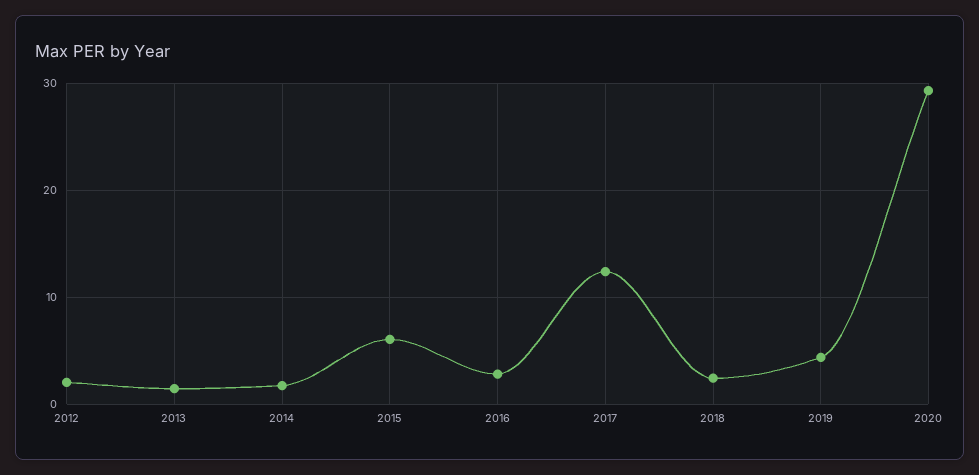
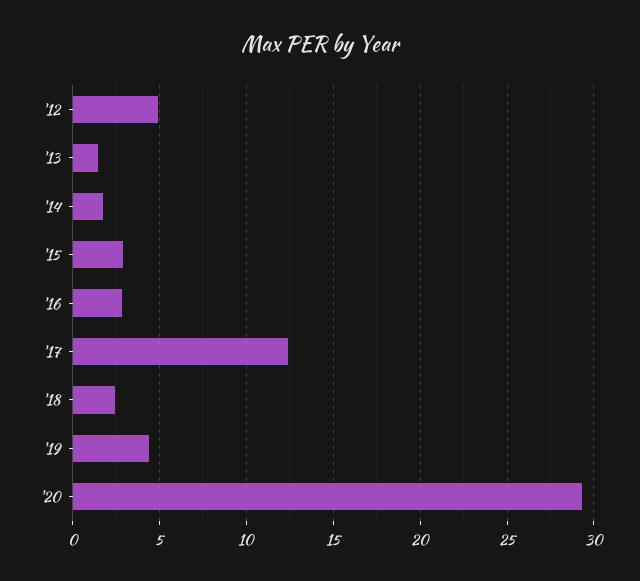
  {
-   "2012": 2,
+   "2012": 5,
    "2013": 1.5,
    "2014": 1.5,
-   "2015": 6,
+   "2015": 3,
    "2016": 3,
    "2017": 12.5,
    "2018": 2.5,
    "2019": 4.5,
    "2020": 29.5
  }

